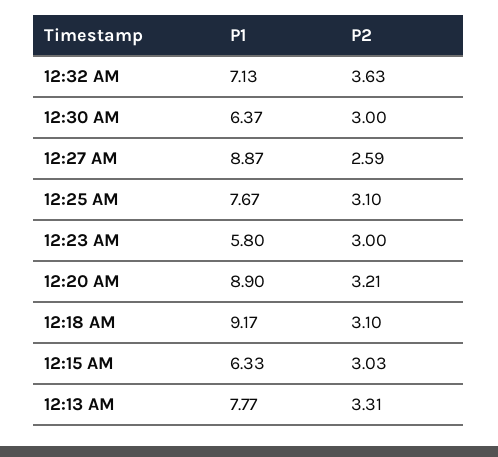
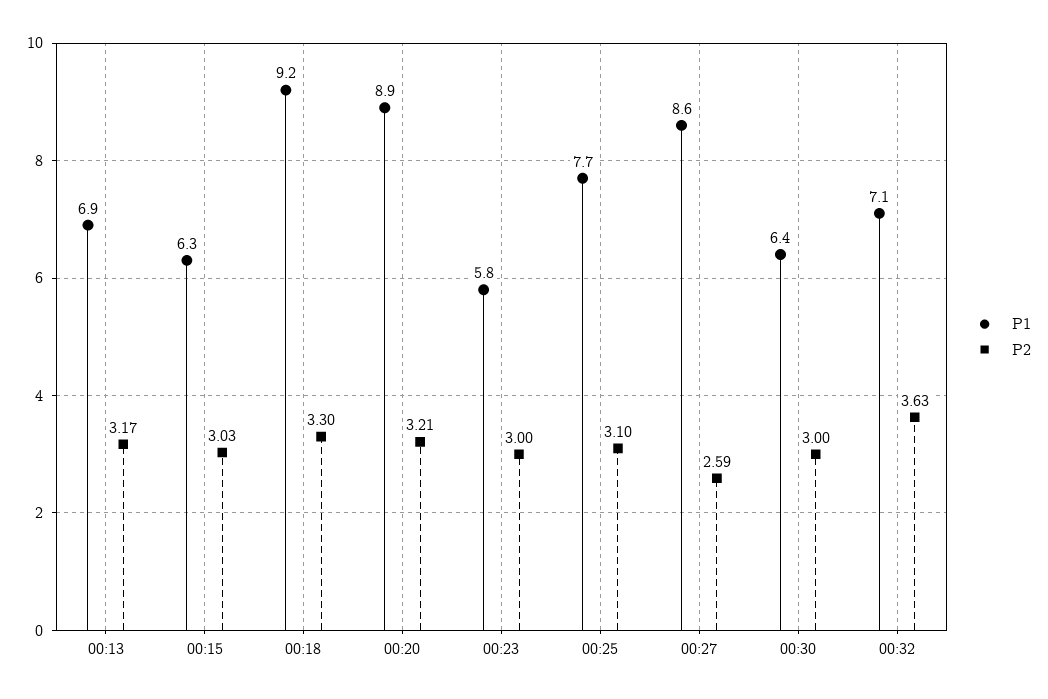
  {
    "P1": {
      "12:32 AM": 7.13,
      "12:30 AM": 6.37,
-     "12:27 AM": 8.87,
+     "12:27 AM": 8.6,
      "12:25 AM": 7.67,
      "12:23 AM": 5.8,
      "12:20 AM": 8.9,
      "12:18 AM": 9.17,
      "12:15 AM": 6.33,
-     "12:13 AM": 7.77
+     "12:13 AM": 6.9
    },
    "P2": {
      "12:32 AM": 3.63,
      "12:30 AM": 3,
      "12:27 AM": 2.59,
      "12:25 AM": 3.1,
      "12:23 AM": 3,
      "12:20 AM": 3.21,
-     "12:18 AM": 3.1,
+     "12:18 AM": 3.3,
      "12:15 AM": 3.03,
-     "12:13 AM": 3.31
+     "12:13 AM": 3.17
    }
  }

